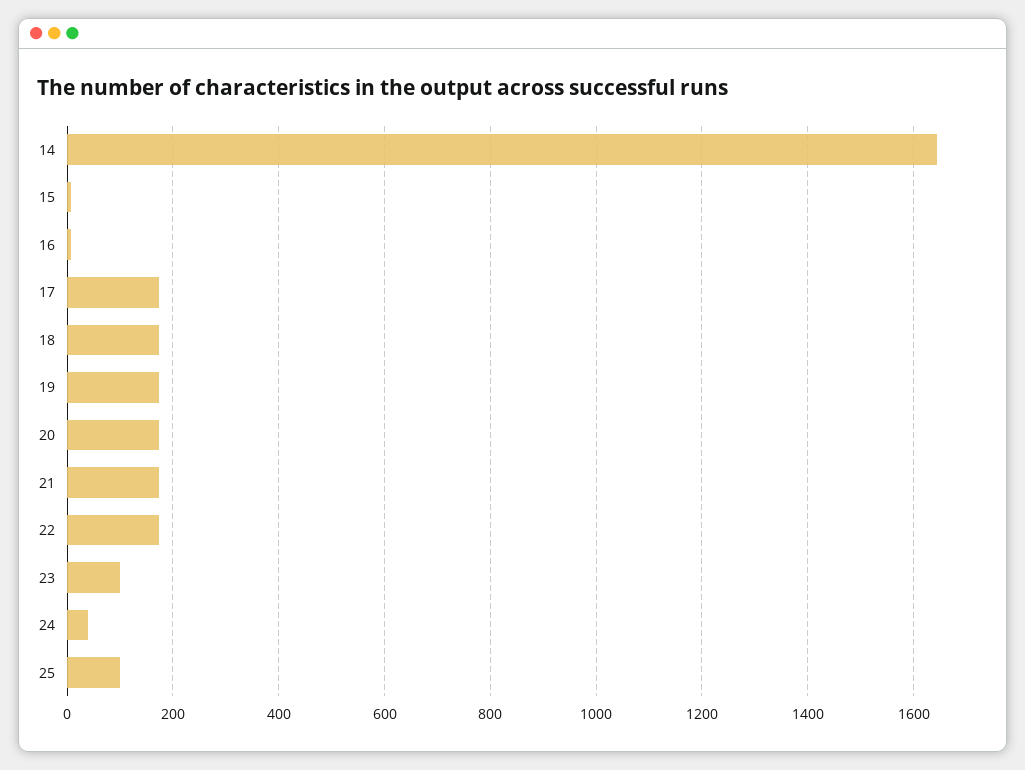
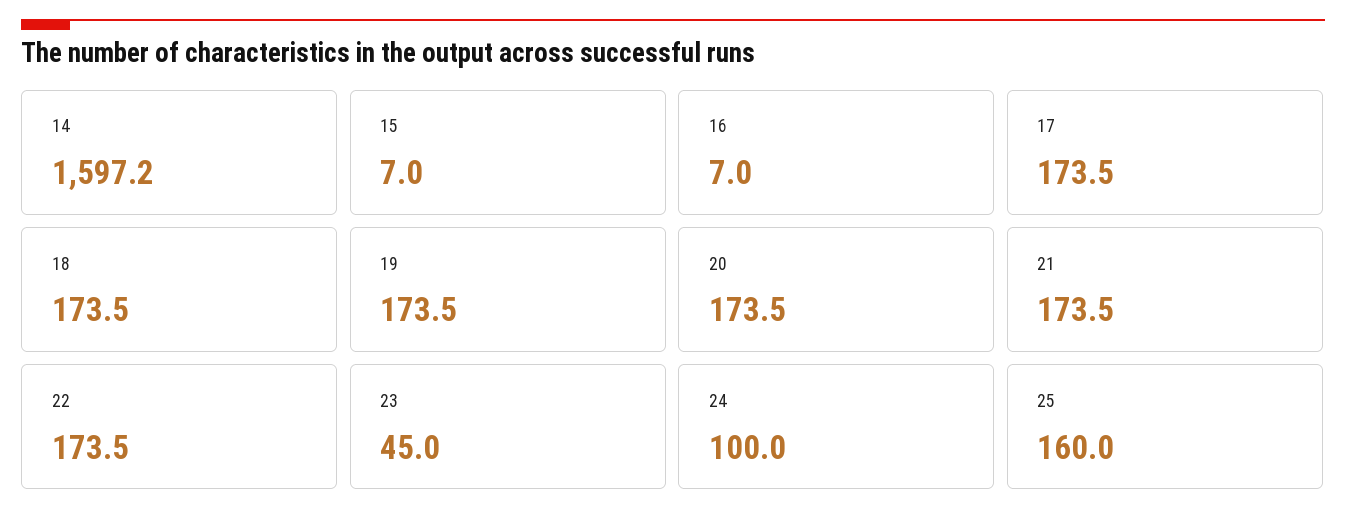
  {
-   "14": 1640,
+   "14": 1597.2,
    "15": 7,
    "16": 7,
    "17": 173.5,
    "18": 173.5,
    "19": 173.5,
    "20": 173.5,
    "21": 173.5,
    "22": 173.5,
-   "23": 100,
+   "23": 45,
-   "24": 40,
+   "24": 100,
-   "25": 100
+   "25": 160
  }

